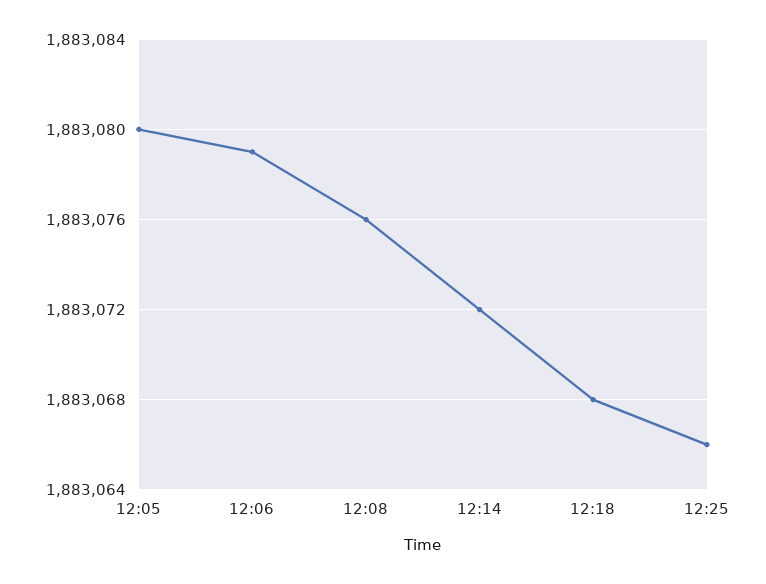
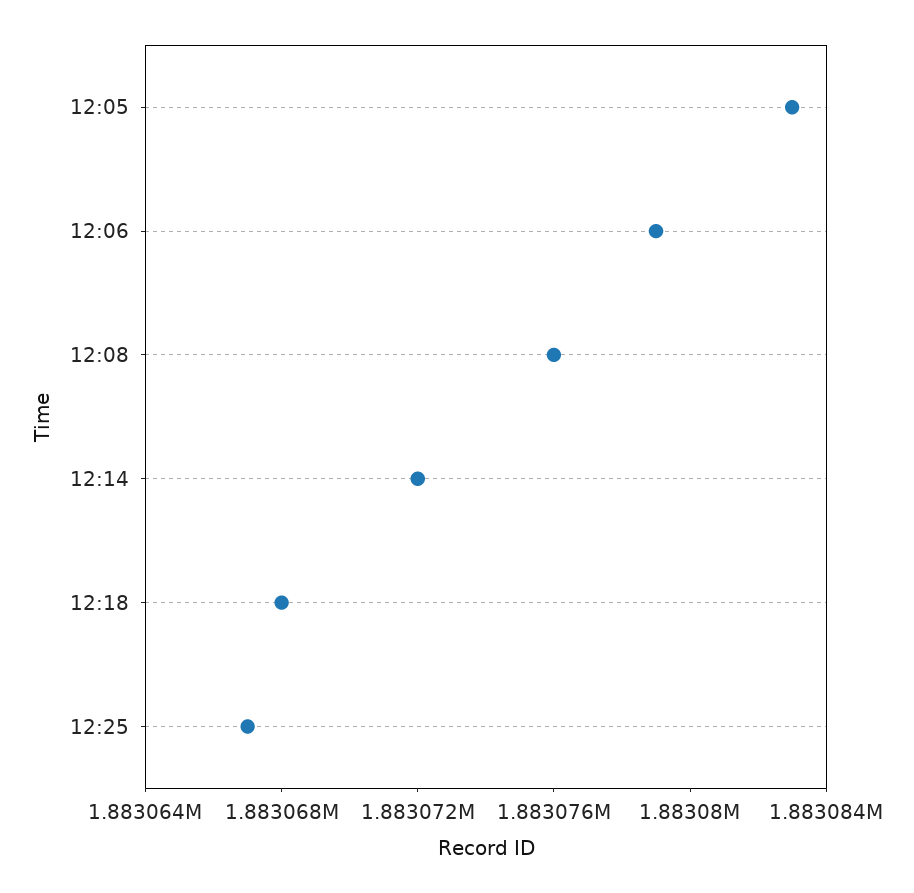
  {
-   "12:05": 1883080,
+   "12:05": 1883083,
    "12:06": 1883079,
    "12:08": 1883076,
    "12:14": 1883072,
    "12:18": 1883068,
-   "12:25": 1883066
+   "12:25": 1883067
  }

